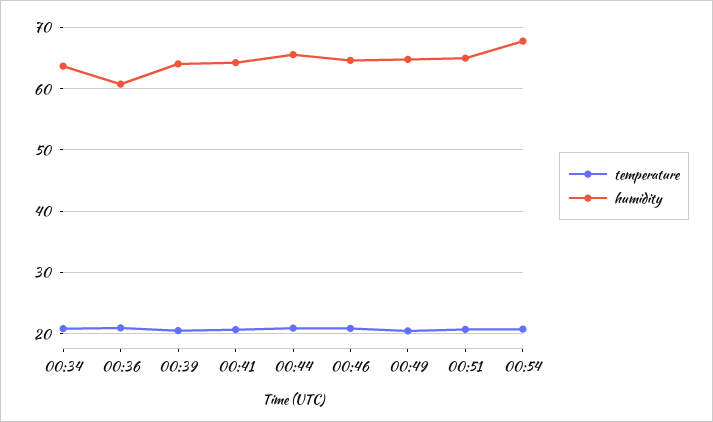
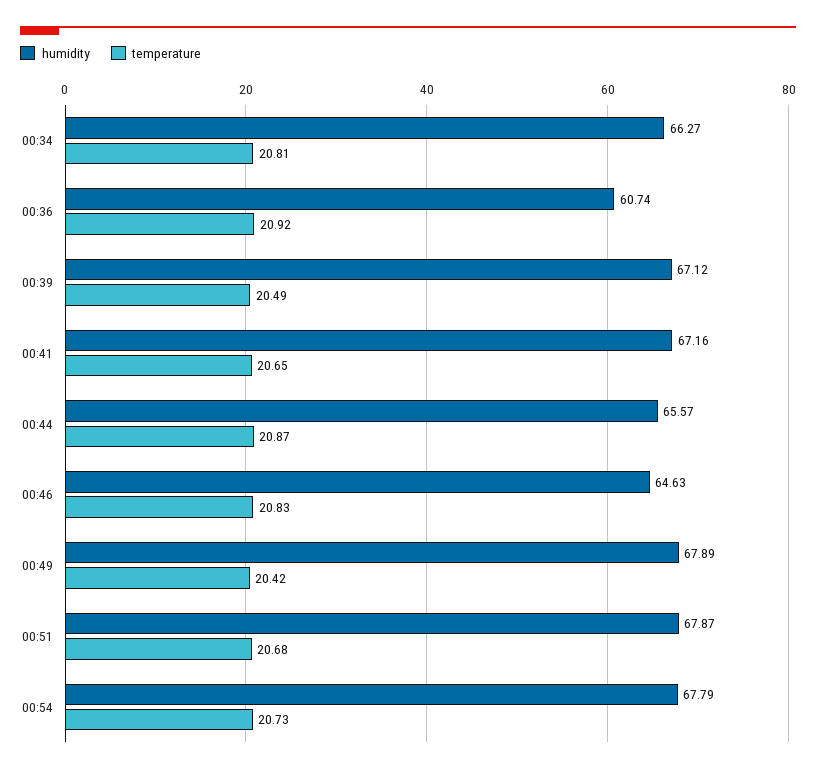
  {
    "temperature": {
      "00:34": 20.81,
      "00:36": 20.92,
      "00:39": 20.49,
      "00:41": 20.65,
      "00:44": 20.87,
      "00:46": 20.83,
      "00:49": 20.42,
      "00:51": 20.68,
      "00:54": 20.73
    },
    "humidity": {
-     "00:34": 64,
+     "00:34": 66.27,
      "00:36": 60.74,
-     "00:39": 64,
+     "00:39": 67.12,
-     "00:41": 64,
+     "00:41": 67.16,
      "00:44": 65.57,
      "00:46": 64.63,
-     "00:49": 65,
+     "00:49": 67.89,
-     "00:51": 65,
+     "00:51": 67.87,
      "00:54": 67.79
    }
  }

